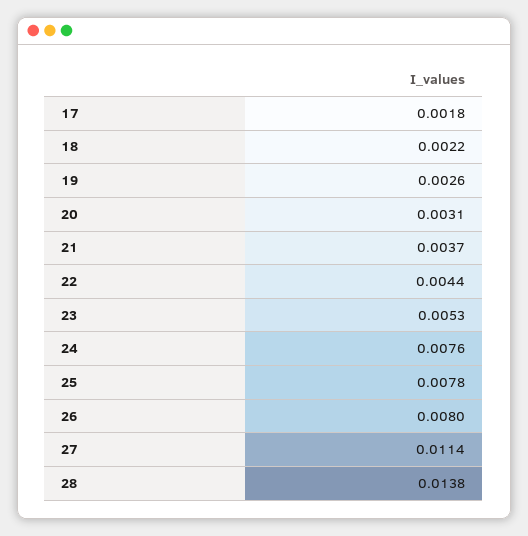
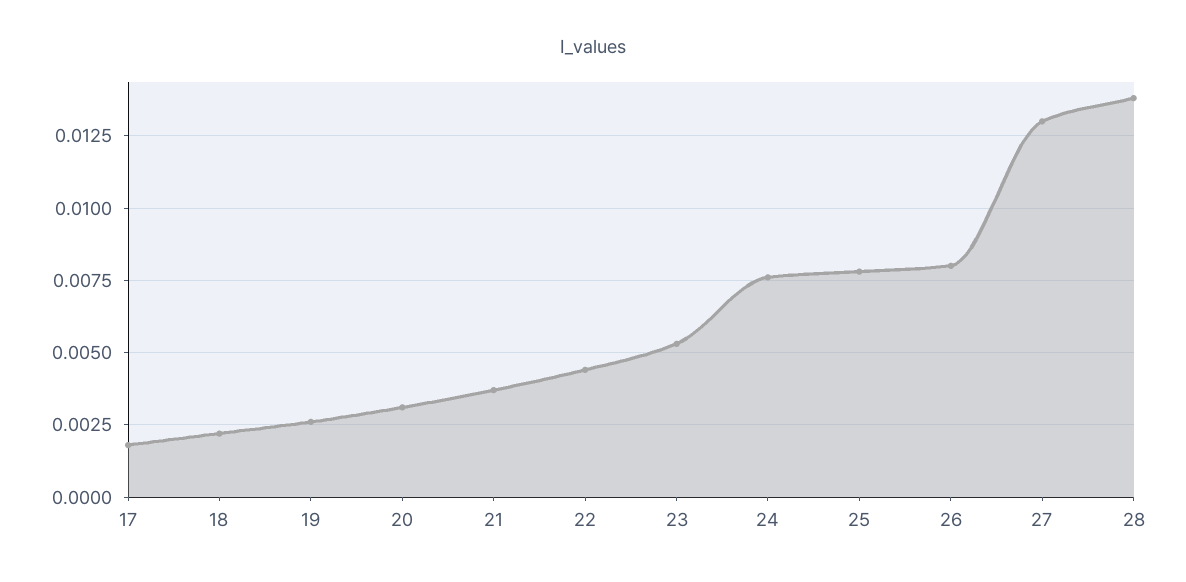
  {
    "17": 0.0018,
    "18": 0.0022,
    "19": 0.0026,
    "20": 0.0031,
    "21": 0.0037,
    "22": 0.0044,
    "23": 0.0053,
    "24": 0.0076,
    "25": 0.0078,
    "26": 0.008,
-   "27": 0.0114,
+   "27": 0.013,
    "28": 0.0138
  }

